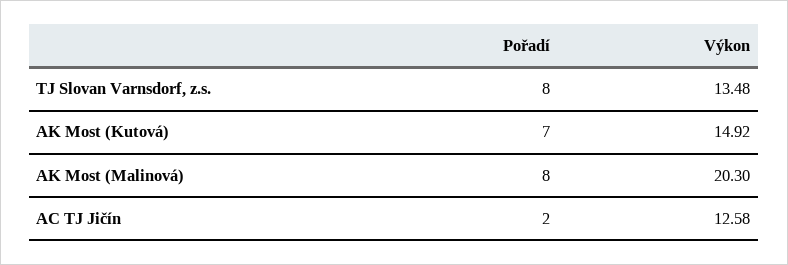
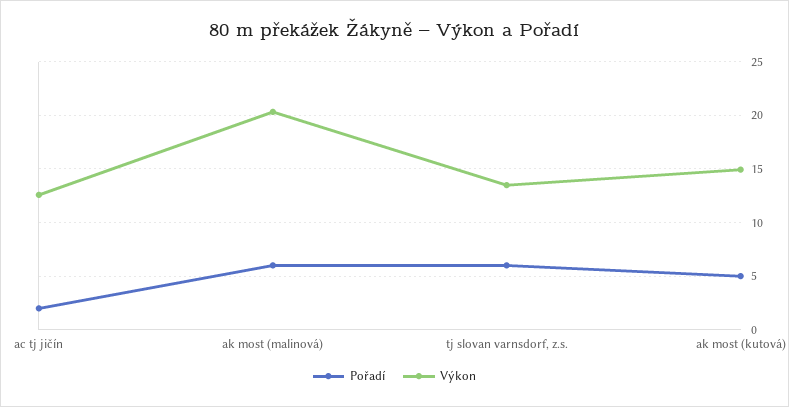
  {
    "Pořadí": {
-     "TJ Slovan Varnsdorf, z.s.": 8,
+     "TJ Slovan Varnsdorf, z.s.": 6,
-     "AK Most (Kutová)": 7,
+     "AK Most (Kutová)": 5,
-     "AK Most (Malinová)": 8,
+     "AK Most (Malinová)": 6,
      "AC TJ Jičín": 2
    },
    "Výkon": {
      "TJ Slovan Varnsdorf, z.s.": 13.48,
      "AK Most (Kutová)": 14.92,
      "AK Most (Malinová)": 20.3,
      "AC TJ Jičín": 12.58
    }
  }

